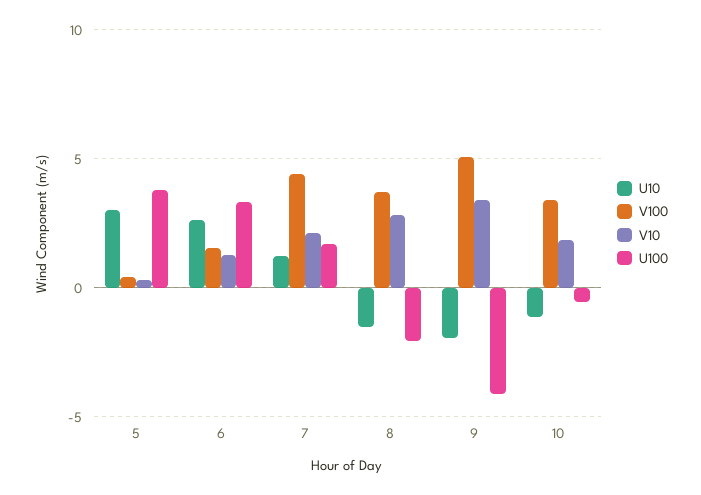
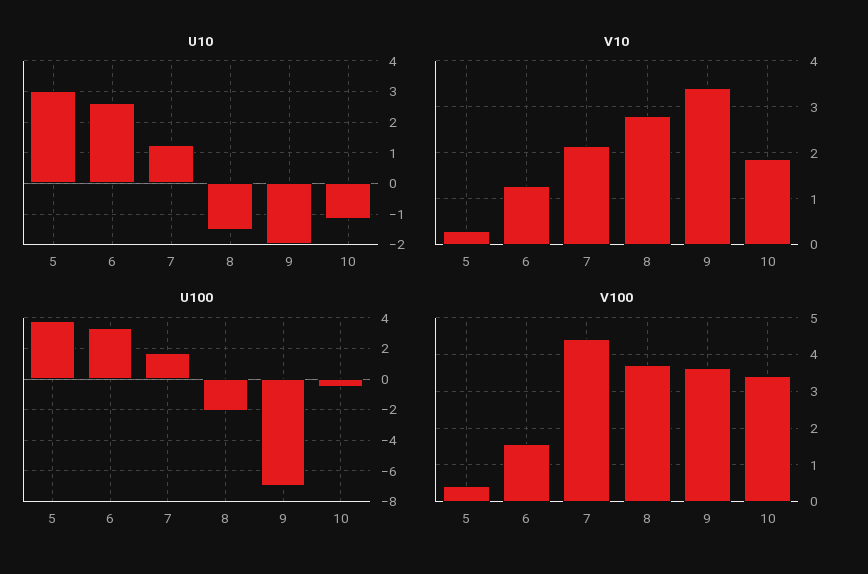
  {
    "U10": {
      "5": 3,
      "6": 2.6,
      "7": 1.2,
      "8": -1.6,
      "9": -2,
      "10": -1.2
    },
    "V100": {
      "5": 0.4,
      "6": 1.6,
      "7": 4.4,
      "8": 3.8,
-     "9": 5,
+     "9": 3.6,
      "10": 3.4
    },
    "V10": {
      "5": 0.4,
      "6": 1.2,
      "7": 2.2,
      "8": 2.8,
      "9": 3.4,
      "10": 1.8
    },
    "U100": {
      "5": 4,
      "6": 3.5,
      "7": 1.5,
      "8": -2,
-     "9": -4,
+     "9": -7,
      "10": -0.5
    }
  }

